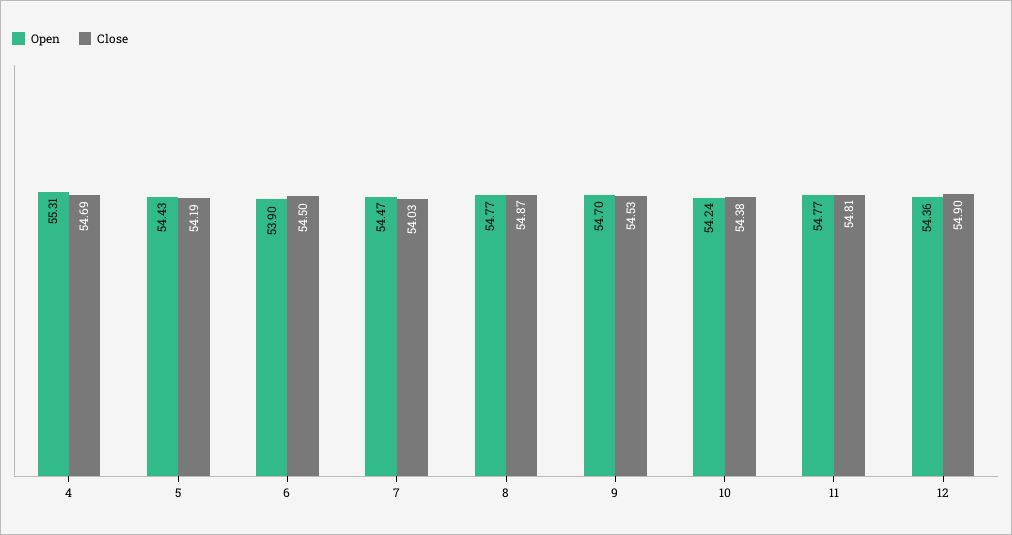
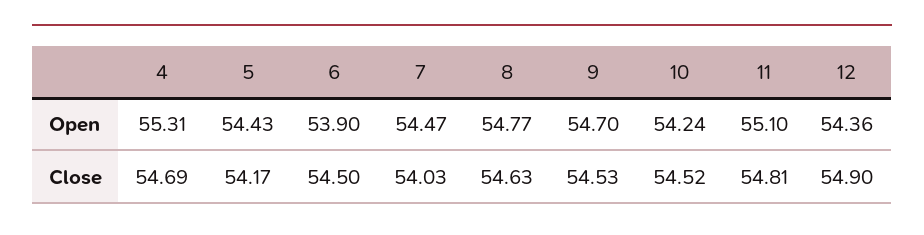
  {
    "Open": {
      "4": 55.31,
      "5": 54.43,
      "6": 53.9,
      "7": 54.47,
      "8": 54.77,
      "9": 54.7,
      "10": 54.24,
-     "11": 54.77,
+     "11": 55.1,
      "12": 54.36
    },
    "Close": {
      "4": 54.69,
-     "5": 54.19,
+     "5": 54.17,
      "6": 54.5,
      "7": 54.03,
-     "8": 54.87,
+     "8": 54.63,
      "9": 54.53,
-     "10": 54.38,
+     "10": 54.52,
      "11": 54.81,
      "12": 54.9
    }
  }

